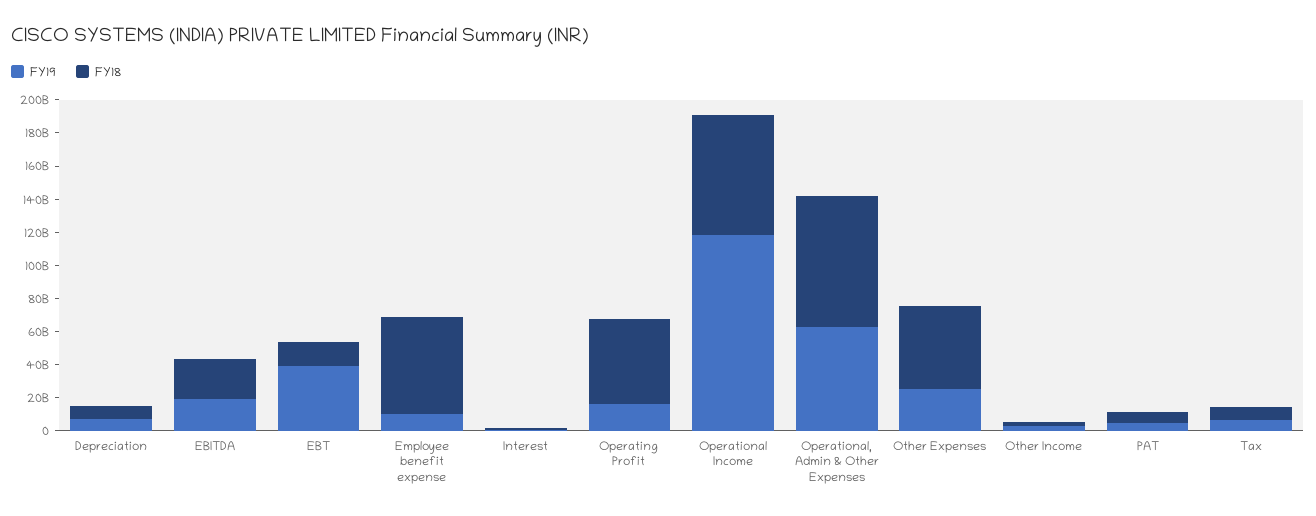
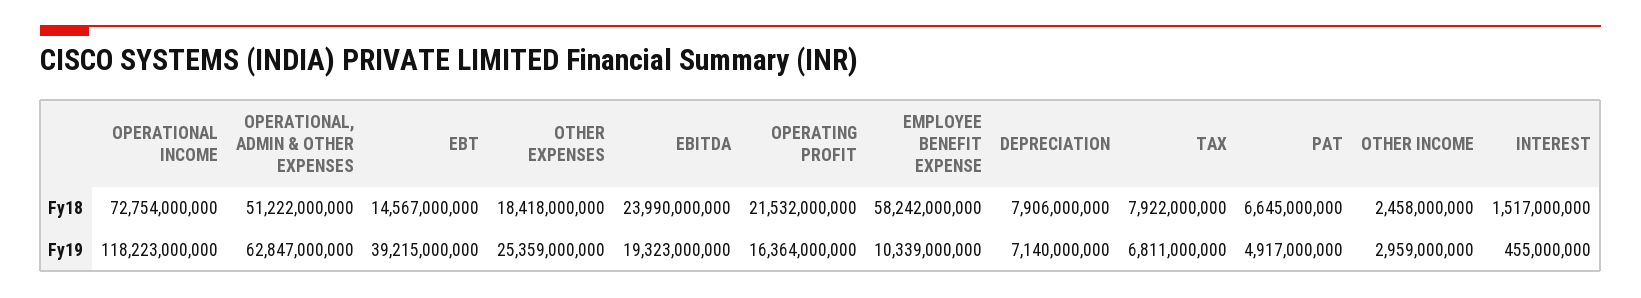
  {
    "FY19": {
      "Depreciation": 7140000000,
      "EBITDA": 19323000000,
      "EBT": 39215000000,
      "Employee benefit expense": 10339000000,
      "Interest": 455000000,
      "Operating Profit": 16364000000,
      "Operational Income": 118223000000,
      "Operational, Admin & Other Expenses": 62847000000,
      "Other Expenses": 25359000000,
      "Other Income": 2959000000,
      "PAT": 4917000000,
      "Tax": 6811000000
    },
    "FY18": {
      "Depreciation": 7906000000,
      "EBITDA": 23990000000,
      "EBT": 14567000000,
      "Employee benefit expense": 58242000000,
      "Interest": 1517000000,
-     "Operating Profit": 50000000000,
+     "Operating Profit": 21532000000,
      "Operational Income": 72754000000,
-     "Operational, Admin & Other Expenses": 80000000000,
+     "Operational, Admin & Other Expenses": 51222000000,
-     "Other Expenses": 50000000000,
+     "Other Expenses": 18418000000,
      "Other Income": 2458000000,
      "PAT": 6645000000,
      "Tax": 7922000000
    }
  }

